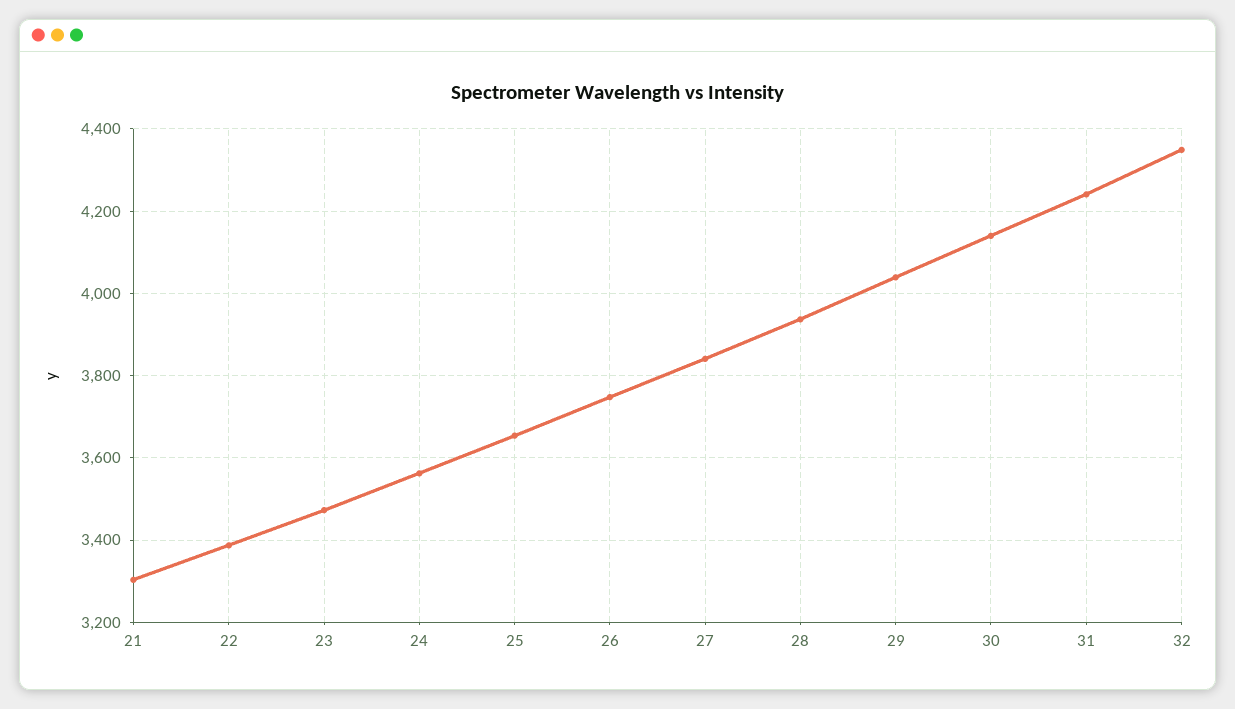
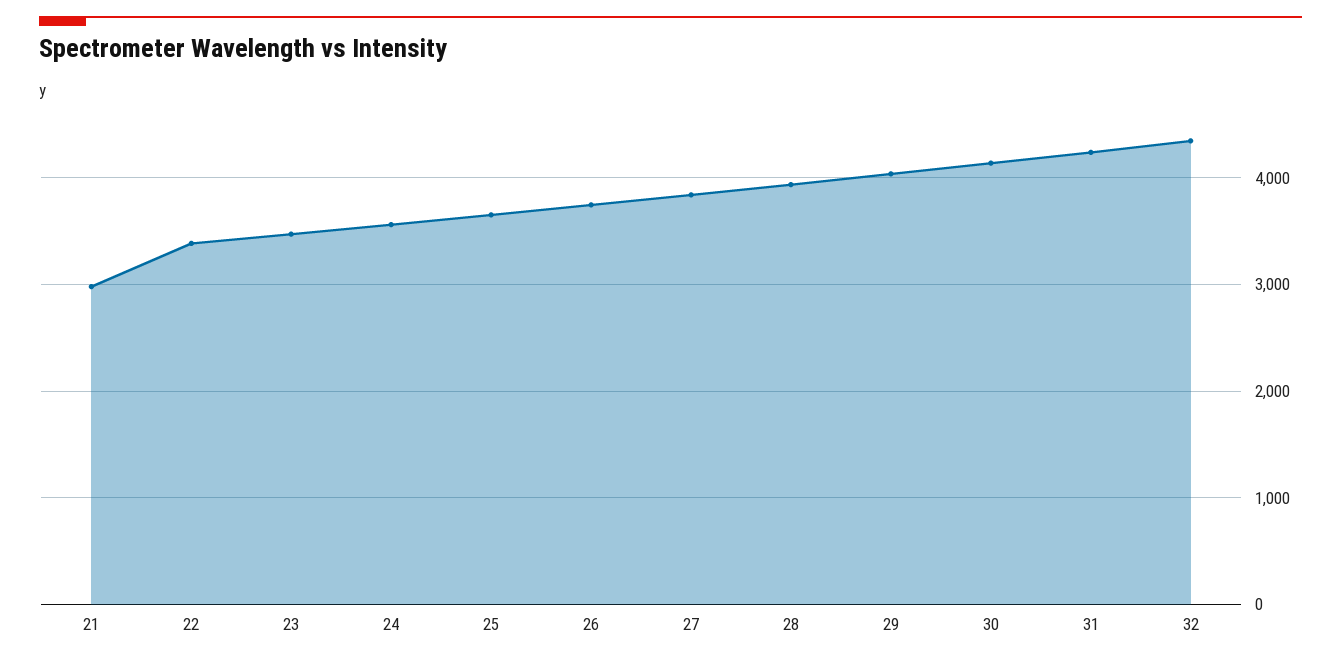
  {
-   "21": 3300,
+   "21": 3000,
    "22": 3380,
    "23": 3480,
    "24": 3560,
    "25": 3660,
    "26": 3740,
    "27": 3840,
    "28": 3940,
    "29": 4040,
    "30": 4140,
    "31": 4240,
    "32": 4340
  }

